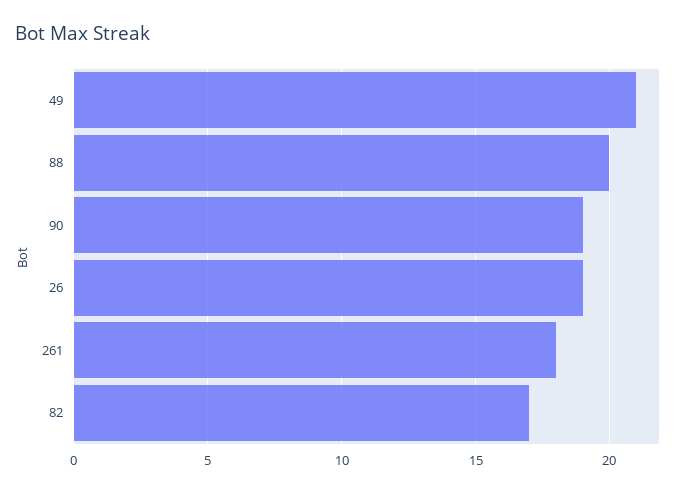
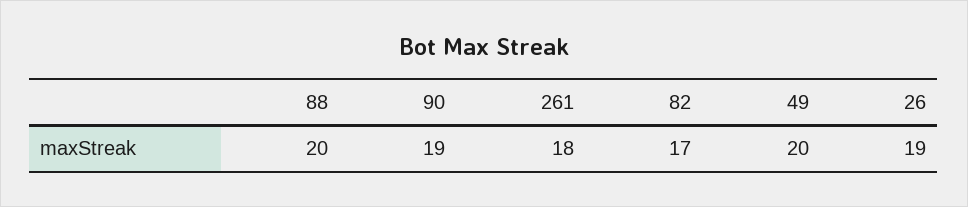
  {
-   "49": 21,
+   "49": 20,
    "88": 20,
    "90": 19,
    "26": 19,
    "261": 18,
    "82": 17
  }

